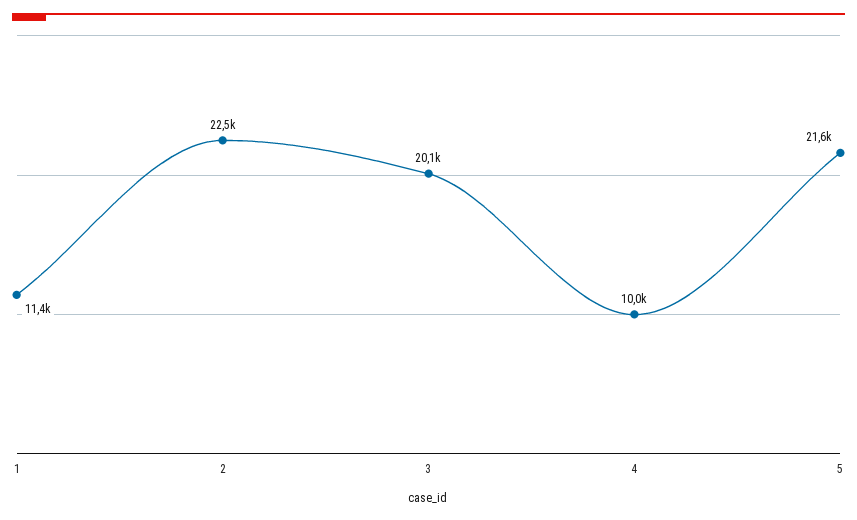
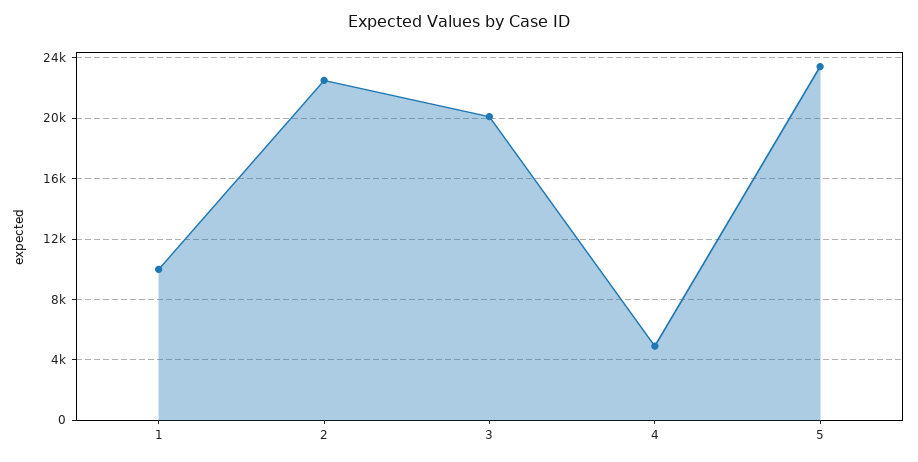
  {
-   "1": 11400,
+   "1": 10000,
    "2": 22500,
    "3": 20100,
-   "4": 10000,
+   "4": 5000,
-   "5": 21600
+   "5": 23500
  }

